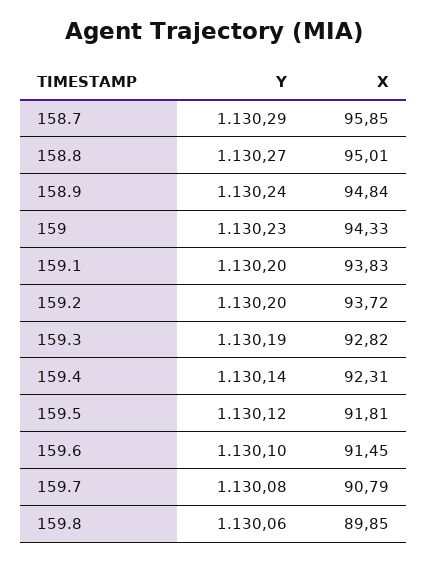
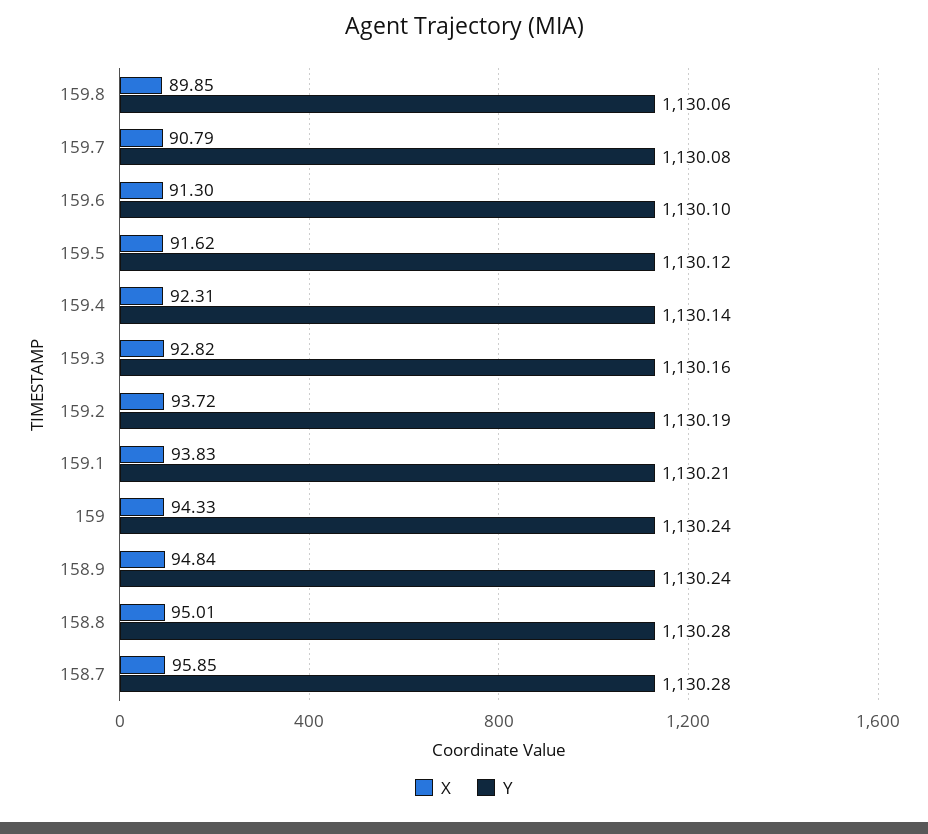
  {
    "Y": {
-     "158.7": 1130.29,
+     "158.7": 1130.28,
-     "158.8": 1130.27,
+     "158.8": 1130.28,
      "158.9": 1130.24,
-     "159": 1130.23,
+     "159": 1130.24,
-     "159.1": 1130.2,
+     "159.1": 1130.21,
-     "159.2": 1130.2,
+     "159.2": 1130.19,
-     "159.3": 1130.19,
+     "159.3": 1130.16,
      "159.4": 1130.14,
      "159.5": 1130.12,
      "159.6": 1130.1,
      "159.7": 1130.08,
      "159.8": 1130.06
    },
    "X": {
      "158.7": 95.85,
      "158.8": 95.01,
      "158.9": 94.84,
      "159": 94.33,
      "159.1": 93.83,
      "159.2": 93.72,
      "159.3": 92.82,
      "159.4": 92.31,
-     "159.5": 91.81,
+     "159.5": 91.62,
-     "159.6": 91.45,
+     "159.6": 91.3,
      "159.7": 90.79,
      "159.8": 89.85
    }
  }

